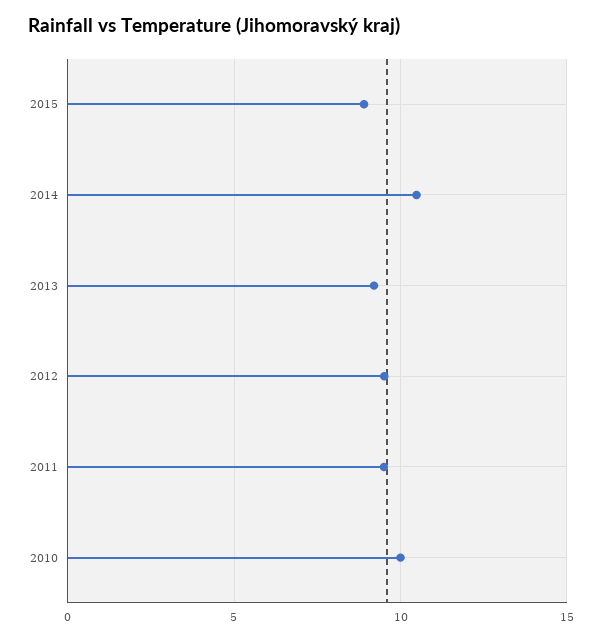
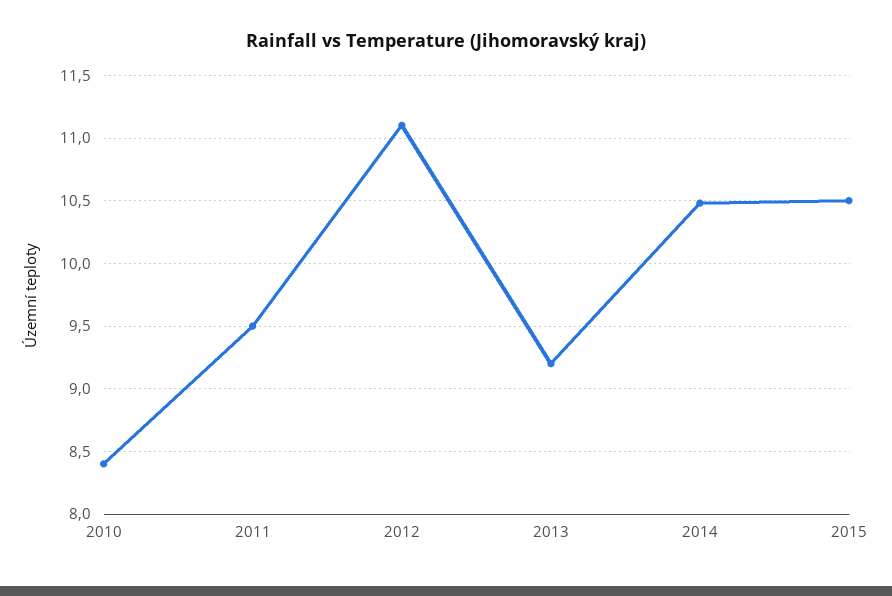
  {
-   "2015": 9,
+   "2015": 10.5,
    "2014": 10.5,
    "2013": 9.2,
-   "2012": 9.5,
+   "2012": 11.1,
    "2011": 9.5,
-   "2010": 10
+   "2010": 8.4
  }

